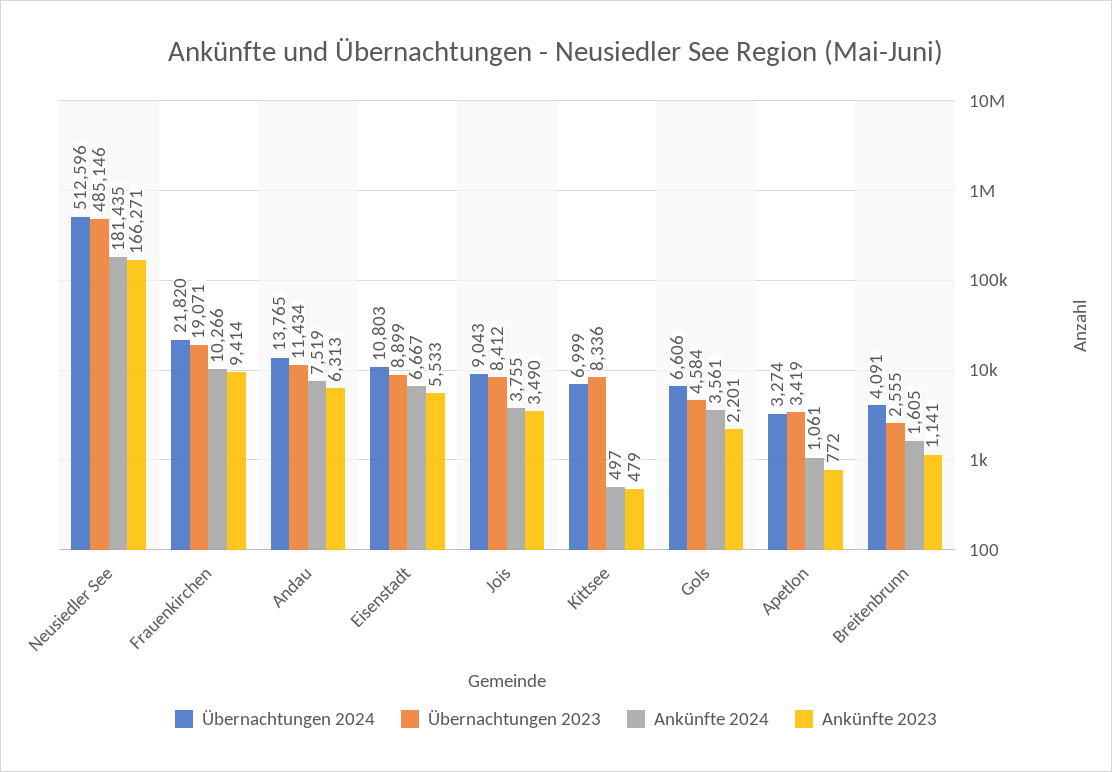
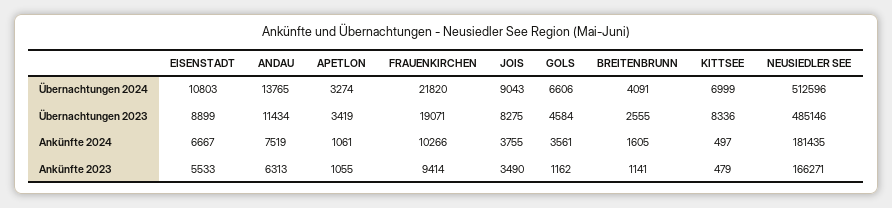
  {
    "Übernachtungen 2024": {
      "Neusiedler See": 512596,
      "Frauenkirchen": 21820,
      "Andau": 13765,
      "Eisenstadt": 10803,
      "Jois": 9043,
      "Kittsee": 6999,
      "Gols": 6606,
      "Apetlon": 3274,
      "Breitenbrunn": 4091
    },
    "Übernachtungen 2023": {
      "Neusiedler See": 485146,
      "Frauenkirchen": 19071,
      "Andau": 11434,
      "Eisenstadt": 8899,
-     "Jois": 8412,
+     "Jois": 8275,
      "Kittsee": 8336,
      "Gols": 4584,
      "Apetlon": 3419,
      "Breitenbrunn": 2555
    },
    "Ankünfte 2024": {
      "Neusiedler See": 181435,
      "Frauenkirchen": 10266,
      "Andau": 7519,
      "Eisenstadt": 6667,
      "Jois": 3755,
      "Kittsee": 497,
      "Gols": 3561,
      "Apetlon": 1061,
      "Breitenbrunn": 1605
    },
    "Ankünfte 2023": {
      "Neusiedler See": 166271,
      "Frauenkirchen": 9414,
      "Andau": 6313,
      "Eisenstadt": 5533,
      "Jois": 3490,
      "Kittsee": 479,
-     "Gols": 2201,
+     "Gols": 1162,
-     "Apetlon": 772,
+     "Apetlon": 1055,
      "Breitenbrunn": 1141
    }
  }

